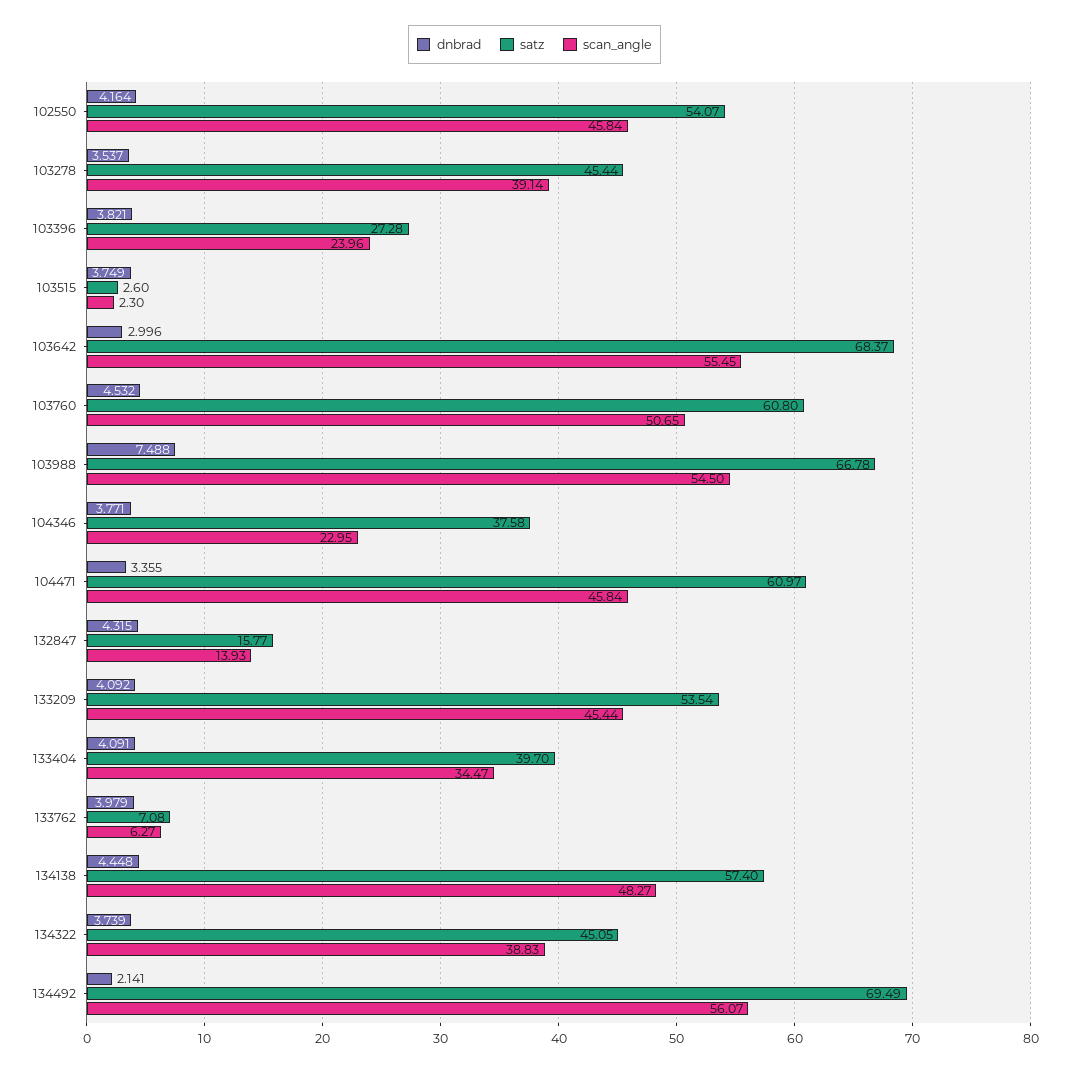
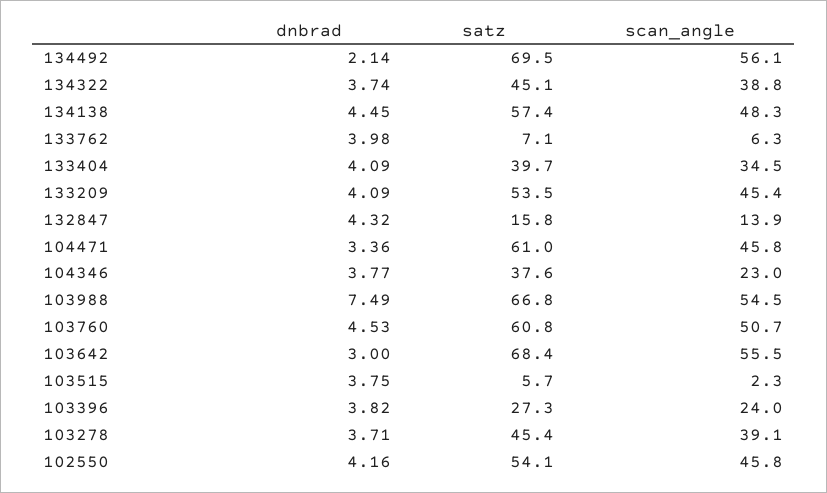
  {
    "dnbrad": {
      "102550": 4.164,
-     "103278": 3.537,
+     "103278": 3.71,
      "103396": 3.821,
      "103515": 3.749,
      "103642": 2.996,
      "103760": 4.532,
      "103988": 7.488,
      "104346": 3.771,
      "104471": 3.355,
      "132847": 4.315,
      "133209": 4.092,
      "133404": 4.091,
      "133762": 3.979,
      "134138": 4.448,
      "134322": 3.739,
      "134492": 2.141
    },
    "satz": {
      "102550": 54.07,
      "103278": 45.44,
      "103396": 27.28,
-     "103515": 2.6,
+     "103515": 5.7,
      "103642": 68.37,
      "103760": 60.8,
      "103988": 66.78,
      "104346": 37.58,
      "104471": 60.97,
      "132847": 15.77,
      "133209": 53.54,
      "133404": 39.7,
      "133762": 7.08,
      "134138": 57.4,
      "134322": 45.05,
      "134492": 69.49
    },
    "scan_angle": {
      "102550": 45.84,
      "103278": 39.14,
      "103396": 23.96,
      "103515": 2.3,
      "103642": 55.45,
      "103760": 50.65,
      "103988": 54.5,
      "104346": 22.95,
      "104471": 45.84,
      "132847": 13.93,
      "133209": 45.44,
      "133404": 34.47,
      "133762": 6.27,
      "134138": 48.27,
      "134322": 38.83,
      "134492": 56.07
    }
  }

